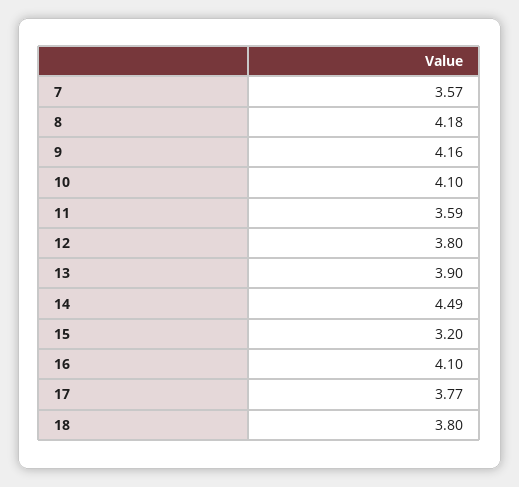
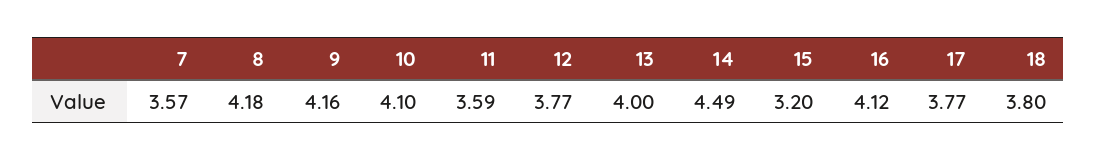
  {
    "7": 3.57,
    "8": 4.18,
    "9": 4.16,
    "10": 4.1,
    "11": 3.59,
-   "12": 3.8,
+   "12": 3.77,
-   "13": 3.9,
+   "13": 4,
    "14": 4.49,
    "15": 3.2,
-   "16": 4.1,
+   "16": 4.12,
    "17": 3.77,
    "18": 3.8
  }

